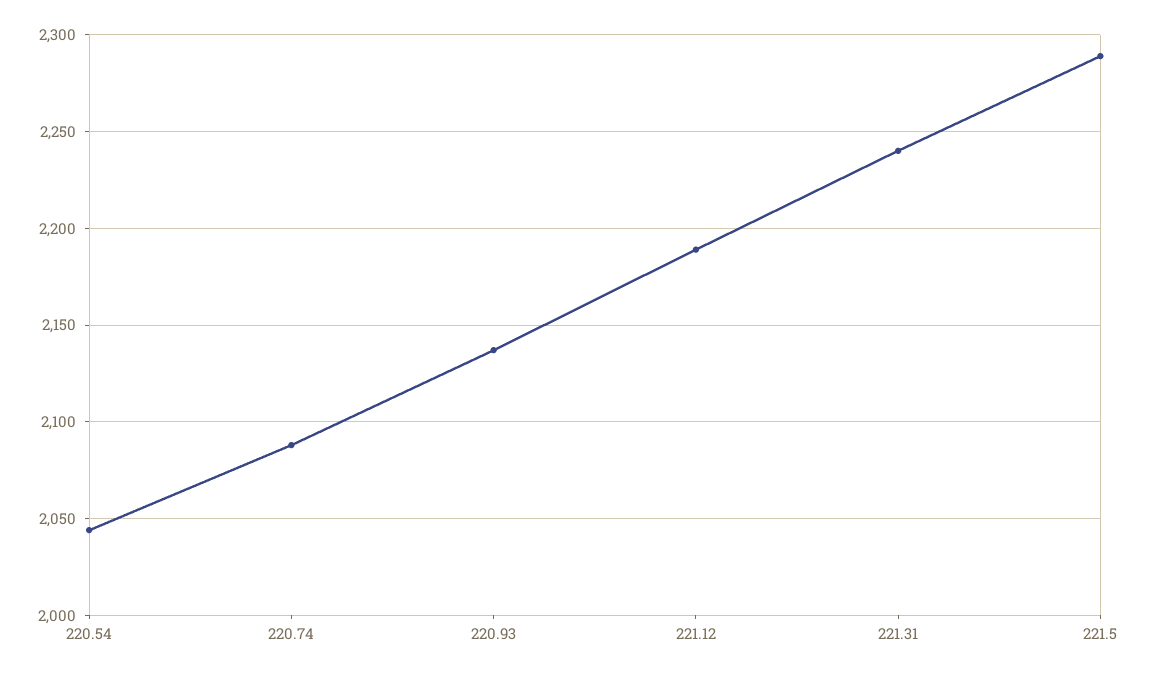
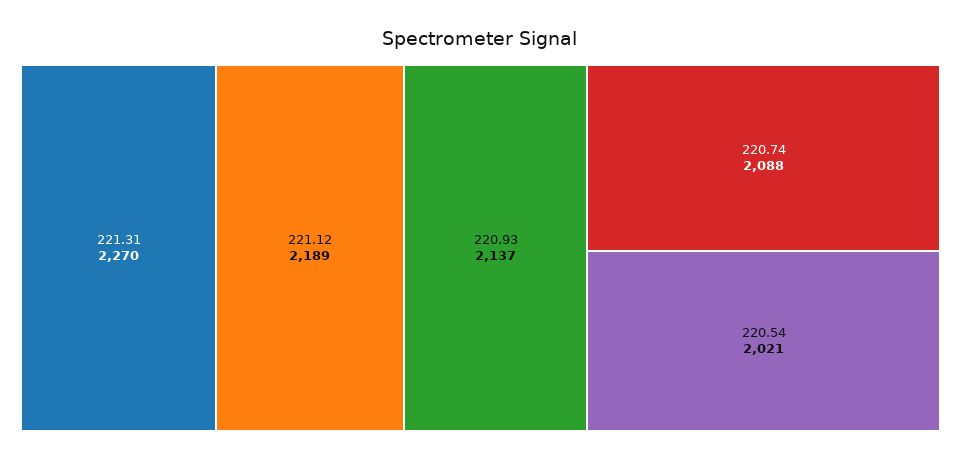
  {
-   "220.54": 2045,
+   "220.54": 2021,
    "220.74": 2088,
    "220.93": 2137,
    "221.12": 2189,
-   "221.31": 2240,
+   "221.31": 2270
-   "221.5": 2290
  }

